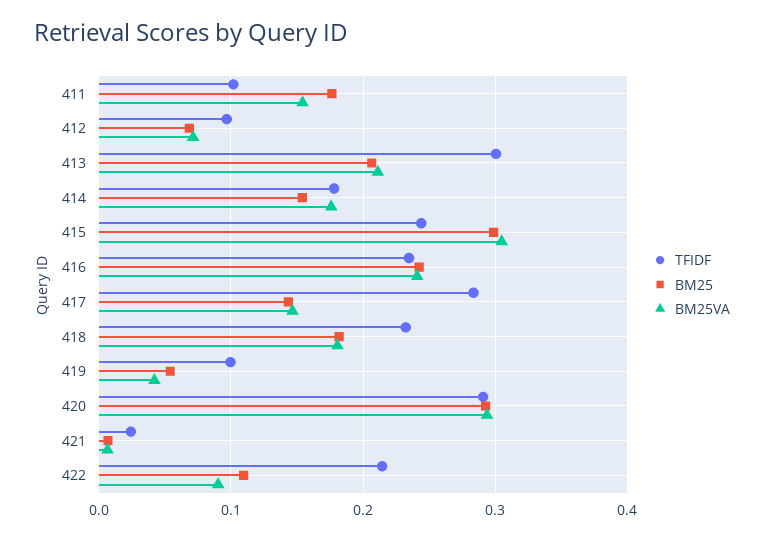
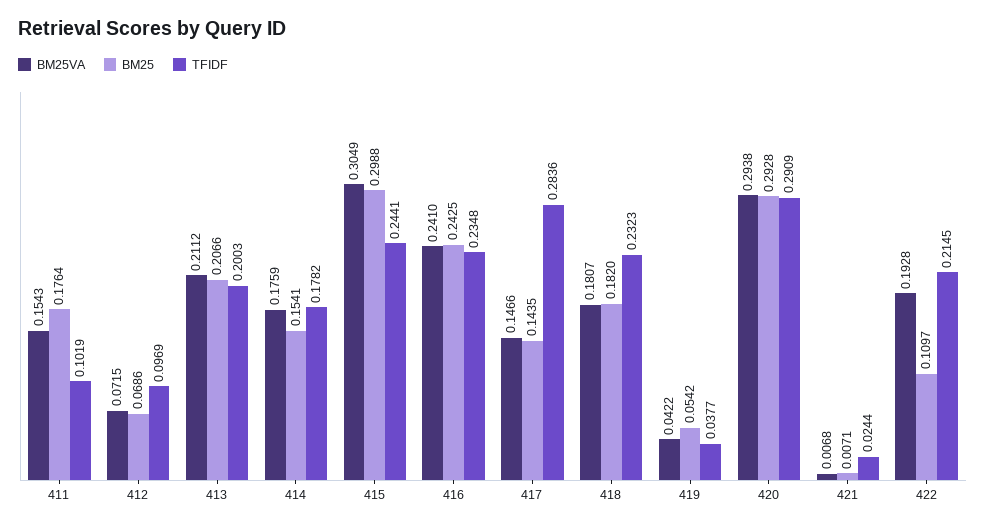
  {
    "TFIDF": {
      "411": 0.1019,
      "412": 0.0969,
-     "413": 0.3,
+     "413": 0.2003,
      "414": 0.1782,
      "415": 0.2441,
      "416": 0.2348,
      "417": 0.2836,
      "418": 0.2323,
-     "419": 0.1,
+     "419": 0.0377,
      "420": 0.2909,
      "421": 0.0244,
      "422": 0.2145
    },
    "BM25": {
      "411": 0.1764,
      "412": 0.0686,
      "413": 0.2066,
      "414": 0.1541,
      "415": 0.2988,
      "416": 0.2425,
      "417": 0.1435,
      "418": 0.182,
      "419": 0.0542,
      "420": 0.2928,
      "421": 0.0071,
      "422": 0.1097
    },
    "BM25VA": {
      "411": 0.1543,
      "412": 0.0715,
      "413": 0.2112,
      "414": 0.1759,
      "415": 0.3049,
      "416": 0.241,
      "417": 0.1466,
      "418": 0.1807,
      "419": 0.0422,
      "420": 0.2938,
      "421": 0.0068,
-     "422": 0.09
+     "422": 0.1928
    }
  }

